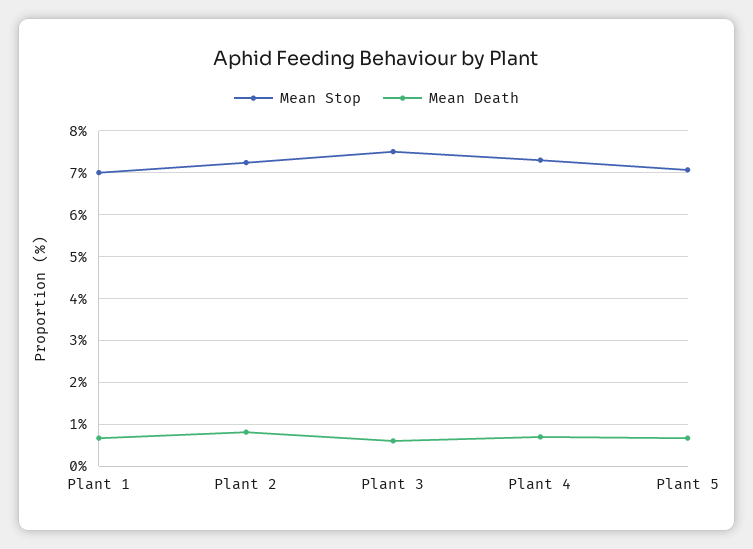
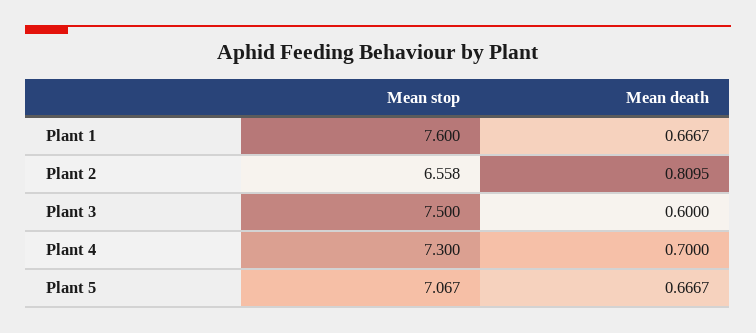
  {
    "Mean Stop": {
-     "Plant 1": 7,
+     "Plant 1": 7.6,
-     "Plant 2": 7.2,
+     "Plant 2": 6.558,
      "Plant 3": 7.5,
      "Plant 4": 7.3,
      "Plant 5": 7.067
    },
    "Mean Death": {
      "Plant 1": 0.6667,
      "Plant 2": 0.8095,
      "Plant 3": 0.6,
      "Plant 4": 0.7,
      "Plant 5": 0.6667
    }
  }

